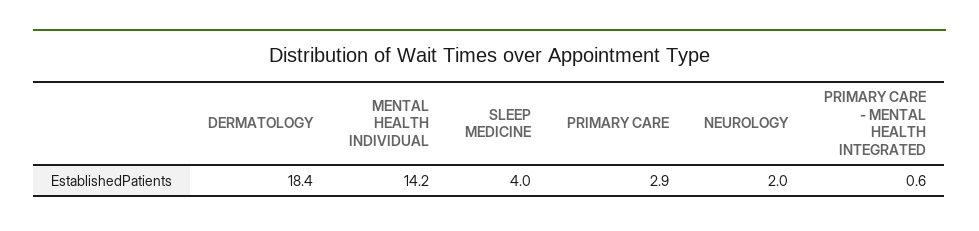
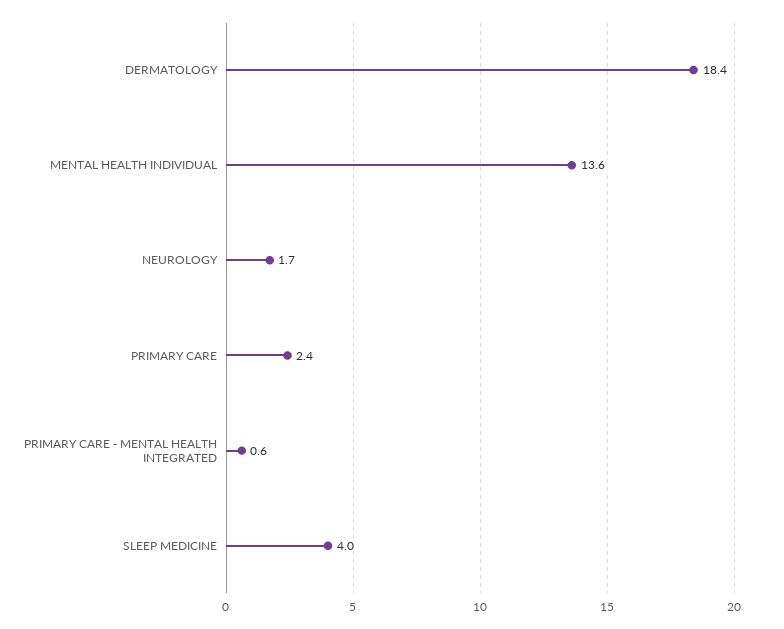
  {
    "DERMATOLOGY": 18.4,
-   "MENTAL HEALTH INDIVIDUAL": 14.2,
+   "MENTAL HEALTH INDIVIDUAL": 13.6,
    "SLEEP MEDICINE": 4,
-   "PRIMARY CARE": 2.9,
+   "PRIMARY CARE": 2.4,
-   "NEUROLOGY": 2,
+   "NEUROLOGY": 1.7,
    "PRIMARY CARE - MENTAL HEALTH INTEGRATED": 0.6
  }

